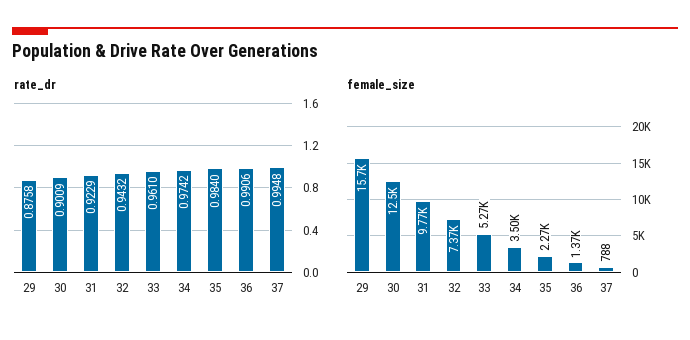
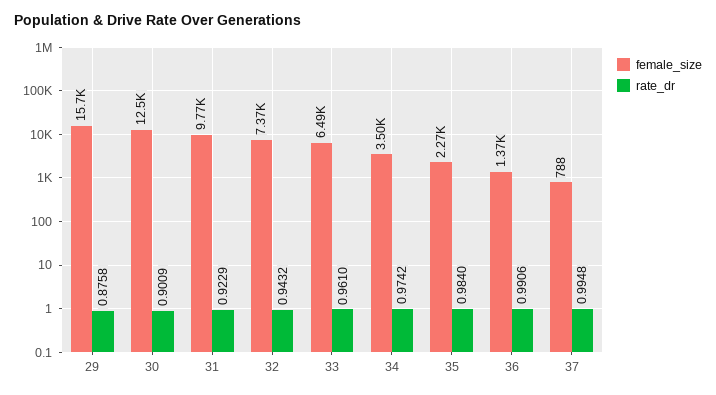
  {
    "rate_dr": {
      "29": 0.8758,
      "30": 0.9009,
      "31": 0.9229,
      "32": 0.9432,
      "33": 0.961,
      "34": 0.9742,
      "35": 0.984,
      "36": 0.9906,
      "37": 0.9948
    },
    "female_size": {
      "29": 15700,
      "30": 12500,
      "31": 9770,
      "32": 7370,
-     "33": 5270,
+     "33": 6490,
      "34": 3500,
      "35": 2270,
      "36": 1370,
      "37": 788
    }
  }

